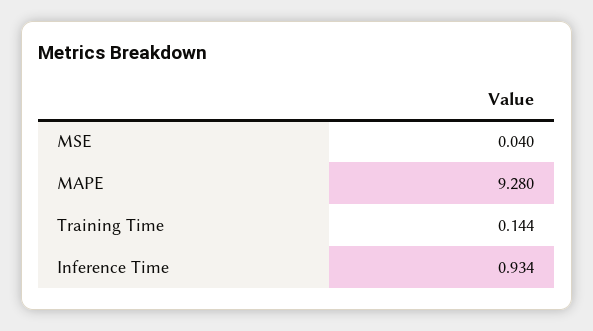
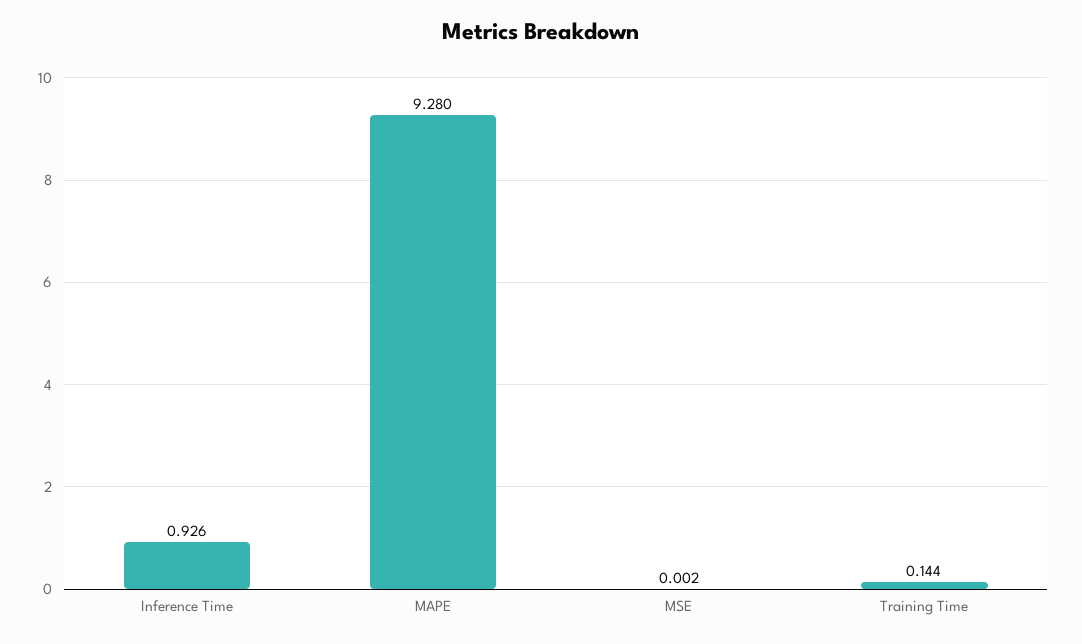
  {
-   "MSE": 0.04,
+   "MSE": 0.002,
    "MAPE": 9.28,
    "Training Time": 0.144,
-   "Inference Time": 0.934
+   "Inference Time": 0.926
  }

